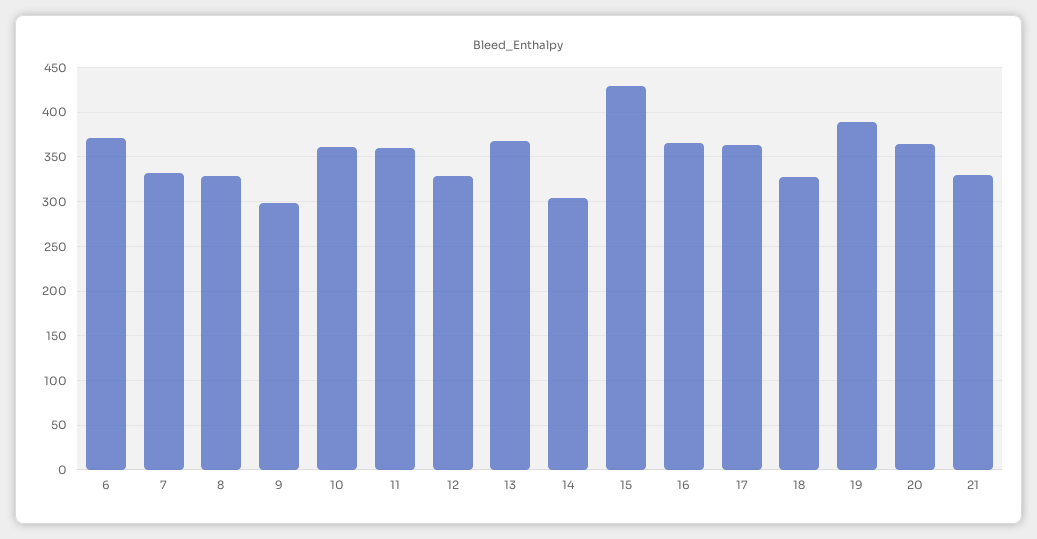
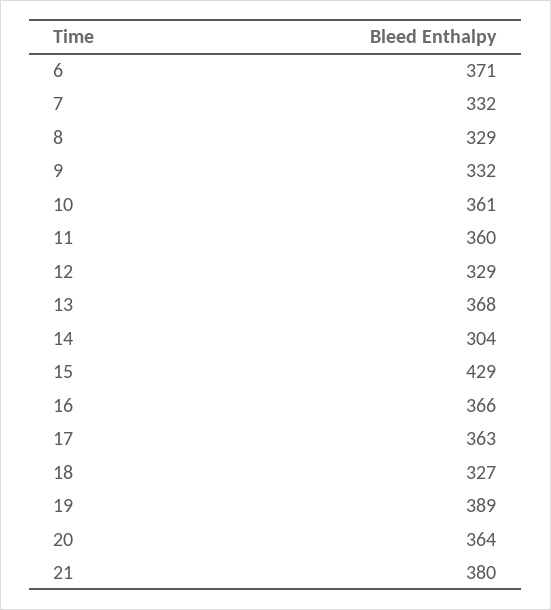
  {
    "6": 371,
    "7": 332,
    "8": 329,
-   "9": 300,
+   "9": 332,
    "10": 361,
    "11": 360,
    "12": 329,
    "13": 368,
    "14": 304,
    "15": 429,
    "16": 366,
    "17": 363,
    "18": 327,
    "19": 389,
    "20": 364,
-   "21": 330
+   "21": 380
  }

